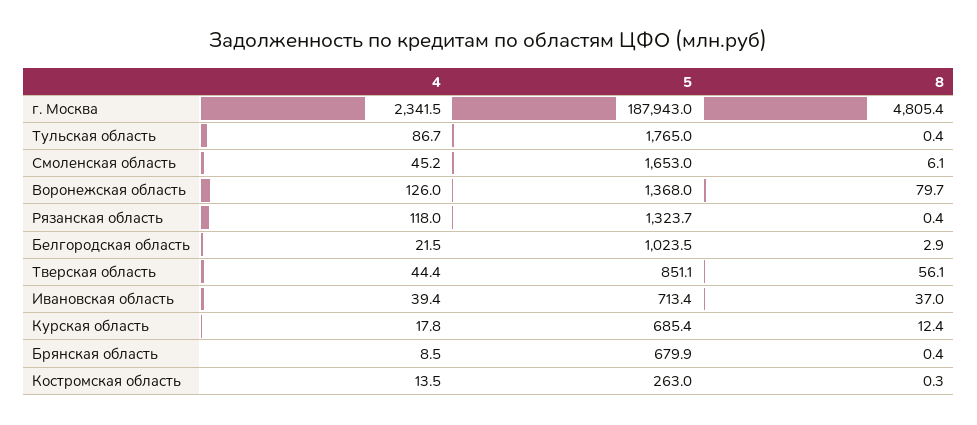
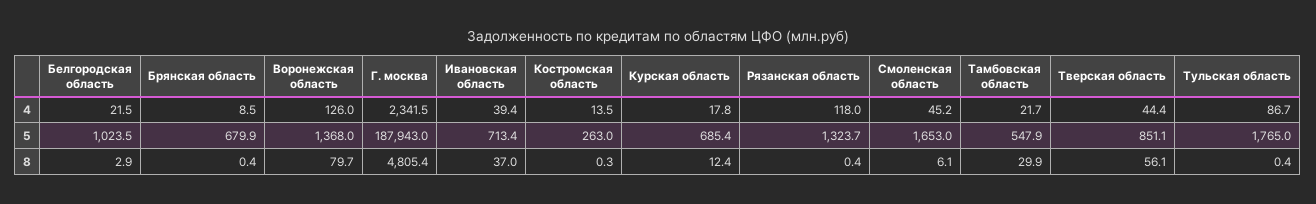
  {
    "4": {
      "г. Москва": 2341.5,
      "Тульская область": 86.7,
      "Смоленская область": 45.2,
      "Воронежская область": 126,
      "Рязанская область": 118,
      "Белгородская область": 21.5,
      "Тверская область": 44.4,
      "Ивановская область": 39.4,
      "Курская область": 17.8,
      "Брянская область": 8.5,
-     "Костромская область": 13.5
+     "Костромская область": 13.5,
+     "Тамбовская область": 21.7
    },
    "5": {
      "г. Москва": 187943,
      "Тульская область": 1765,
      "Смоленская область": 1653,
      "Воронежская область": 1368,
      "Рязанская область": 1323.7,
      "Белгородская область": 1023.5,
      "Тверская область": 851.1,
      "Ивановская область": 713.4,
      "Курская область": 685.4,
      "Брянская область": 679.9,
-     "Костромская область": 263
+     "Костромская область": 263,
+     "Тамбовская область": 547.9
    },
    "8": {
      "г. Москва": 4805.4,
      "Тульская область": 0.4,
      "Смоленская область": 6.1,
      "Воронежская область": 79.7,
      "Рязанская область": 0.4,
      "Белгородская область": 2.9,
      "Тверская область": 56.1,
      "Ивановская область": 37,
      "Курская область": 12.4,
      "Брянская область": 0.4,
-     "Костромская область": 0.3
+     "Костромская область": 0.3,
+     "Тамбовская область": 29.9
    }
  }

